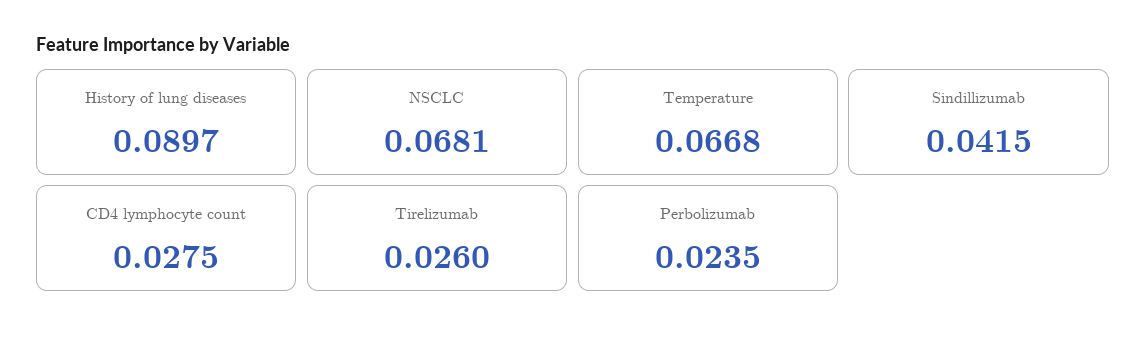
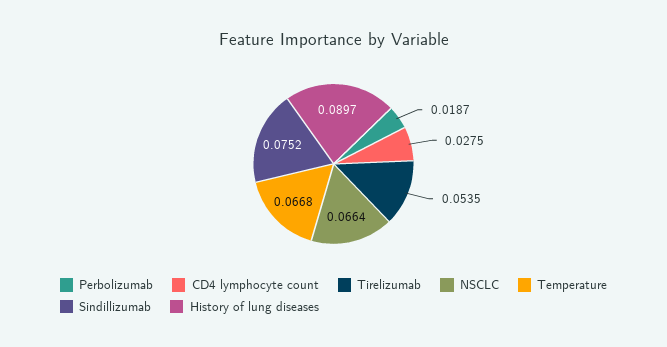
  {
    "History of lung diseases": 0.0897,
-   "NSCLC": 0.0681,
+   "NSCLC": 0.0664,
    "Temperature": 0.0668,
-   "Sindillizumab": 0.0415,
+   "Sindillizumab": 0.0752,
    "CD4 lymphocyte count": 0.0275,
-   "Tirelizumab": 0.026,
+   "Tirelizumab": 0.0535,
-   "Perbolizumab": 0.0235
+   "Perbolizumab": 0.0187
  }

